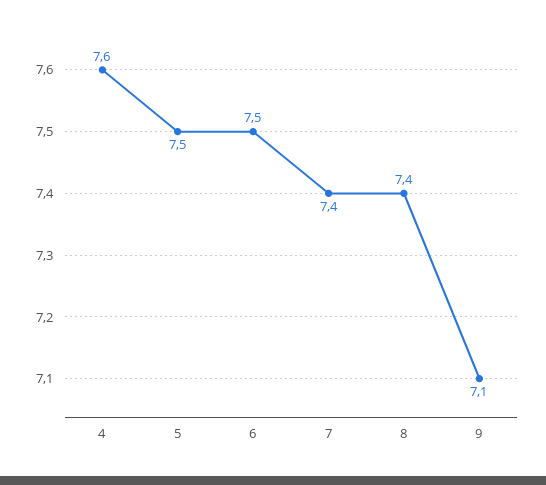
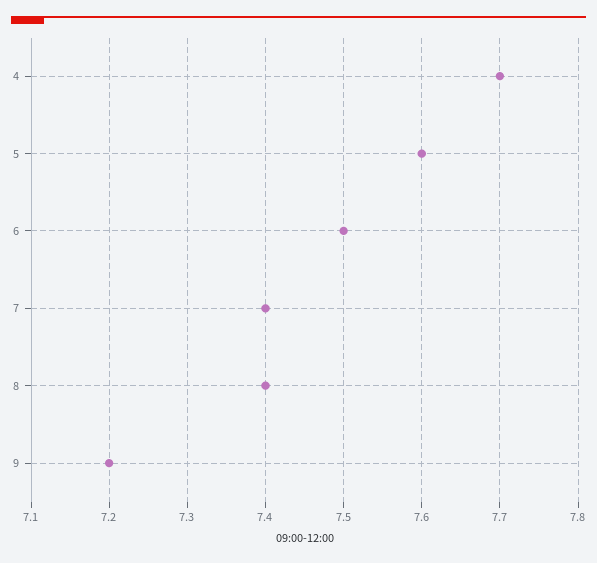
  {
-   "4": 7.6,
+   "4": 7.7,
-   "5": 7.5,
+   "5": 7.6,
    "6": 7.5,
    "7": 7.4,
    "8": 7.4,
-   "9": 7.1
+   "9": 7.2
  }

